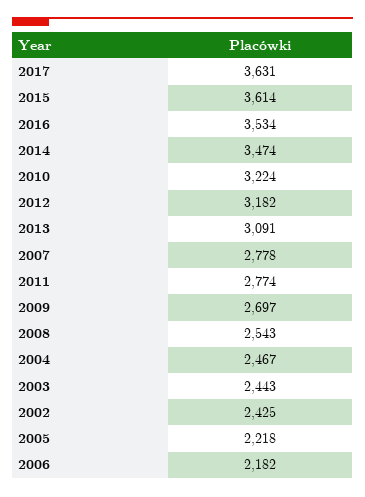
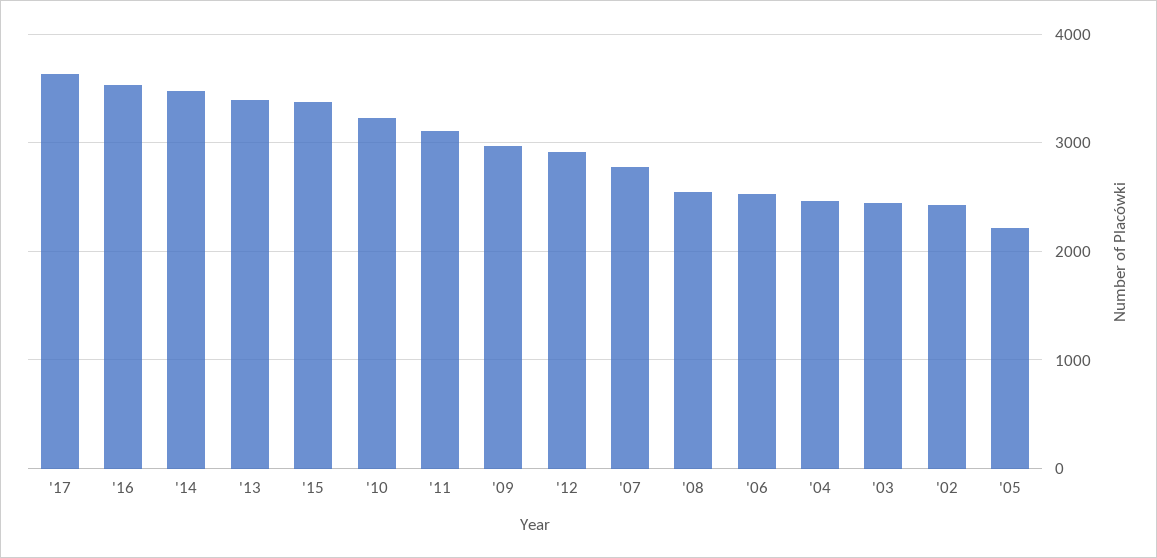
  {
    "2017": 3631,
-   "2015": 3614,
+   "2015": 3400,
    "2016": 3534,
    "2014": 3474,
    "2010": 3224,
-   "2012": 3182,
+   "2012": 2900,
-   "2013": 3091,
+   "2013": 3400,
    "2007": 2778,
-   "2011": 2774,
+   "2011": 3100,
-   "2009": 2697,
+   "2009": 3000,
    "2008": 2543,
    "2004": 2467,
    "2003": 2443,
    "2002": 2425,
    "2005": 2218,
-   "2006": 2182
+   "2006": 2500
  }

